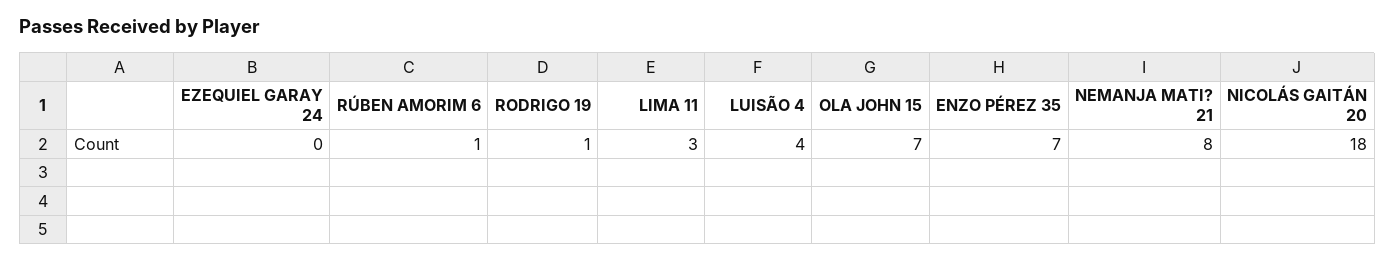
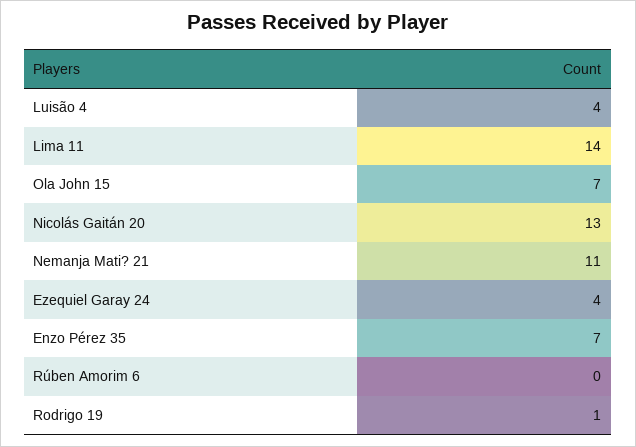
  {
-   "EZEQUIEL GARAY 24": 0,
+   "EZEQUIEL GARAY 24": 4,
-   "RÚBEN AMORIM 6": 1,
+   "RÚBEN AMORIM 6": 0,
    "RODRIGO 19": 1,
-   "LIMA 11": 3,
+   "LIMA 11": 14,
    "LUISÃO 4": 4,
    "OLA JOHN 15": 7,
    "ENZO PÉREZ 35": 7,
-   "NEMANJA MATI? 21": 8,
+   "NEMANJA MATI? 21": 11,
-   "NICOLÁS GAITÁN 20": 18
+   "NICOLÁS GAITÁN 20": 13
  }

